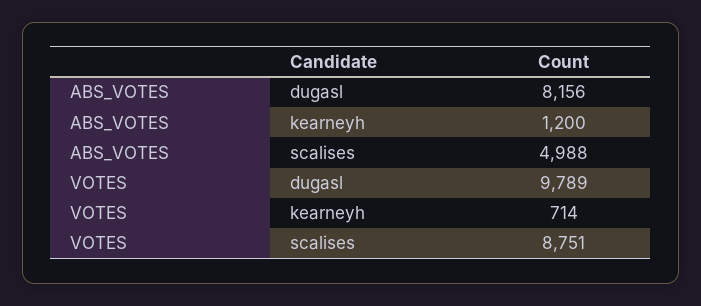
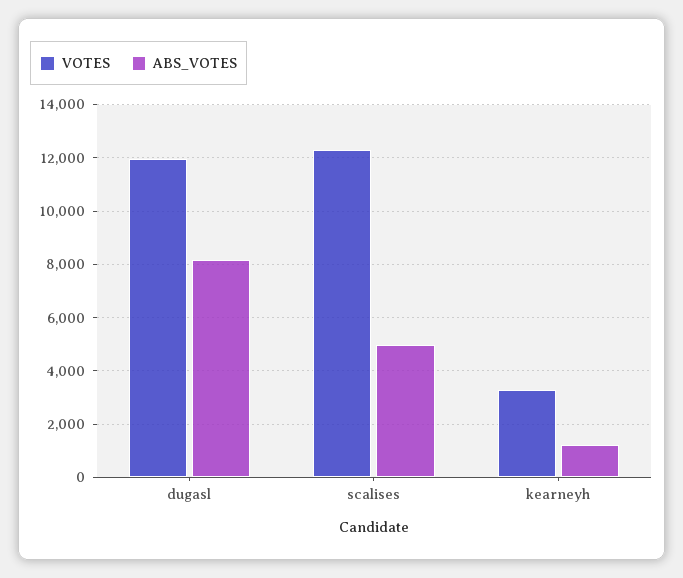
  {
    "ABS_VOTES": {
      "dugasl": 8156,
      "kearneyh": 1200,
      "scalises": 4988
    },
    "VOTES": {
-     "dugasl": 9789,
+     "dugasl": 12000,
-     "kearneyh": 714,
+     "kearneyh": 3250,
-     "scalises": 8751
+     "scalises": 12250
    }
  }

